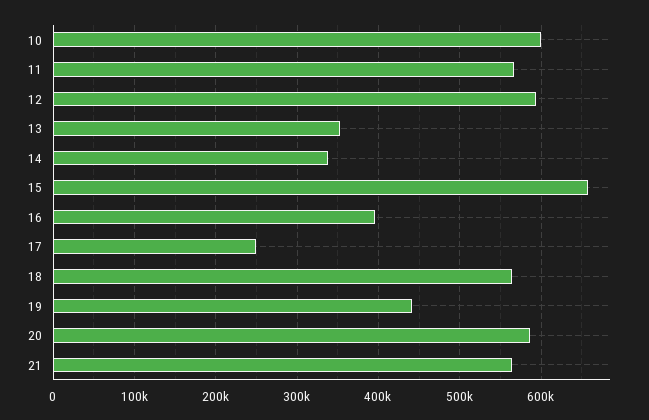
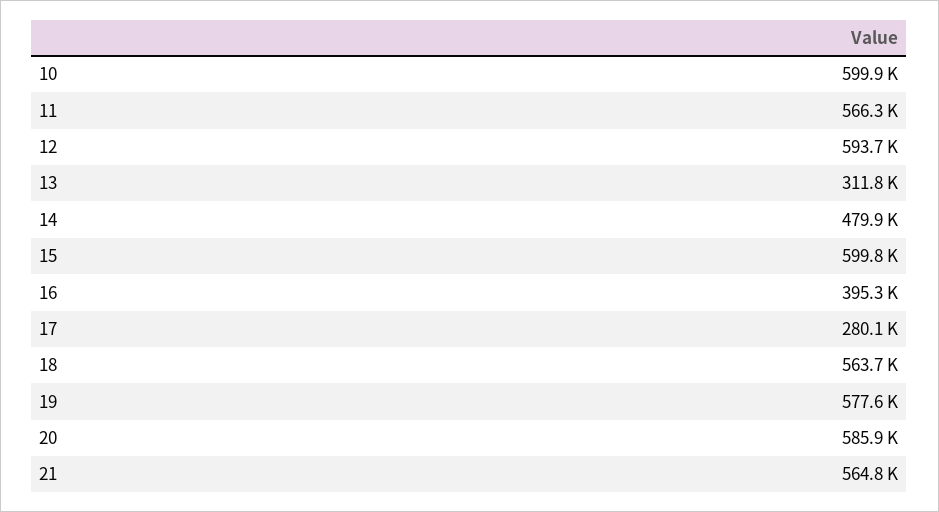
  {
    "10": 599900,
    "11": 566300,
    "12": 593700,
-   "13": 350000,
+   "13": 311800,
-   "14": 340000,
+   "14": 479900,
-   "15": 660000,
+   "15": 599800,
    "16": 395300,
-   "17": 250000,
+   "17": 280100,
    "18": 563700,
-   "19": 440000,
+   "19": 577600,
    "20": 585900,
    "21": 564800
  }

